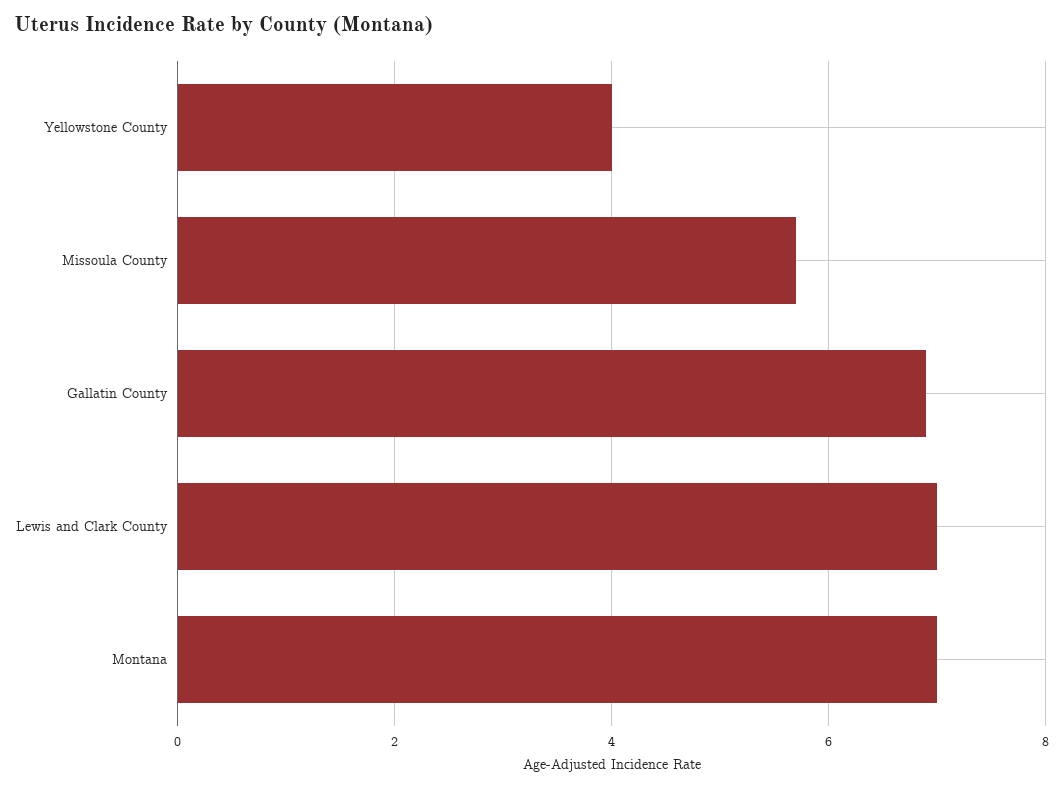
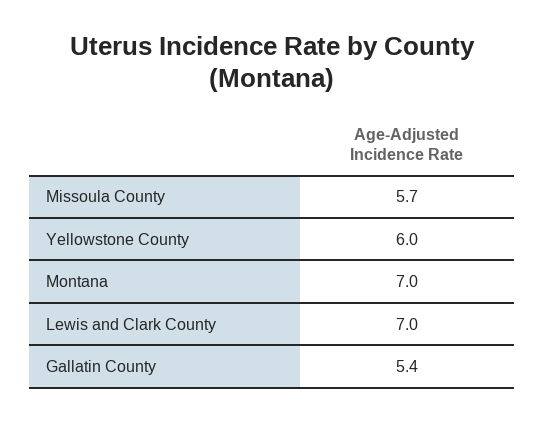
  {
-   "Yellowstone County": 4,
+   "Yellowstone County": 6,
    "Missoula County": 5.7,
-   "Gallatin County": 7,
+   "Gallatin County": 5.4,
    "Lewis and Clark County": 7,
    "Montana": 7
  }

